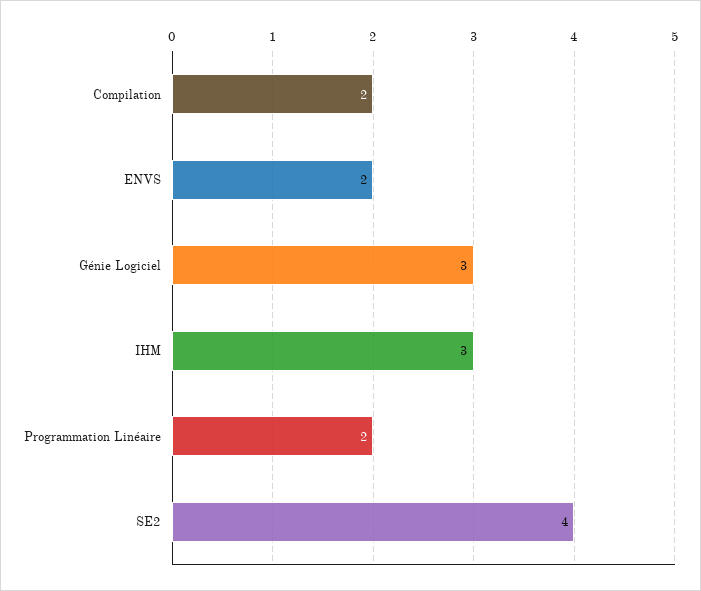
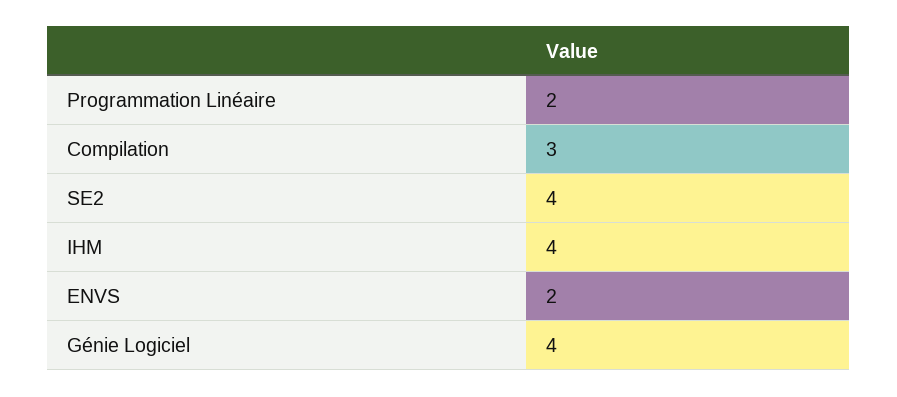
  {
-   "Compilation": 2,
+   "Compilation": 3,
    "ENVS": 2,
-   "Génie Logiciel": 3,
+   "Génie Logiciel": 4,
-   "IHM": 3,
+   "IHM": 4,
    "Programmation Linéaire": 2,
    "SE2": 4
  }

